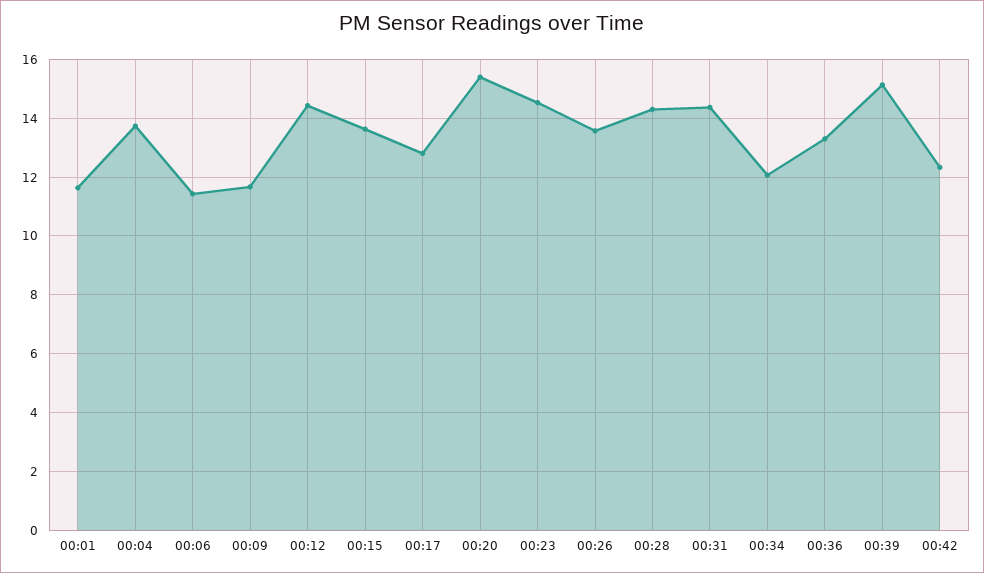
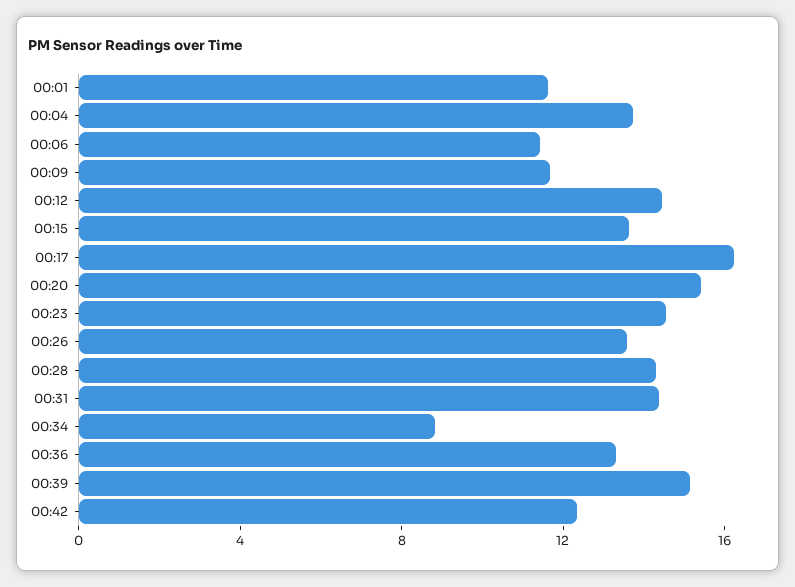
  {
    "00:01": 11.75,
    "00:04": 13.75,
    "00:06": 11.5,
    "00:09": 11.75,
    "00:12": 14.5,
    "00:15": 13.75,
-   "00:17": 12.75,
+   "00:17": 16,
    "00:20": 15.5,
    "00:23": 14.5,
    "00:26": 13.5,
    "00:28": 14.25,
    "00:31": 14.25,
-   "00:34": 12,
+   "00:34": 9,
    "00:36": 13.25,
    "00:39": 15.25,
    "00:42": 12.25
  }

